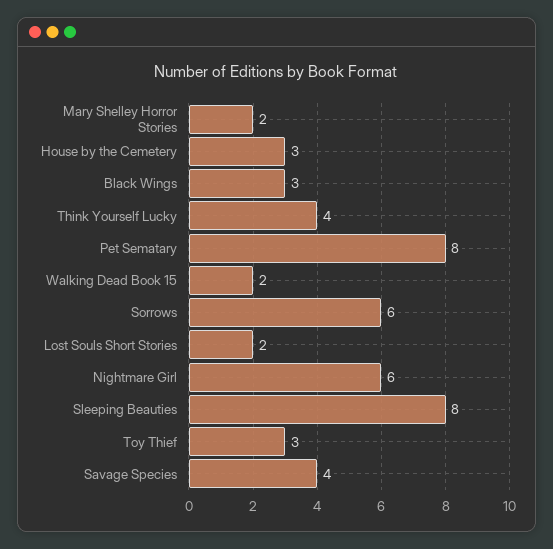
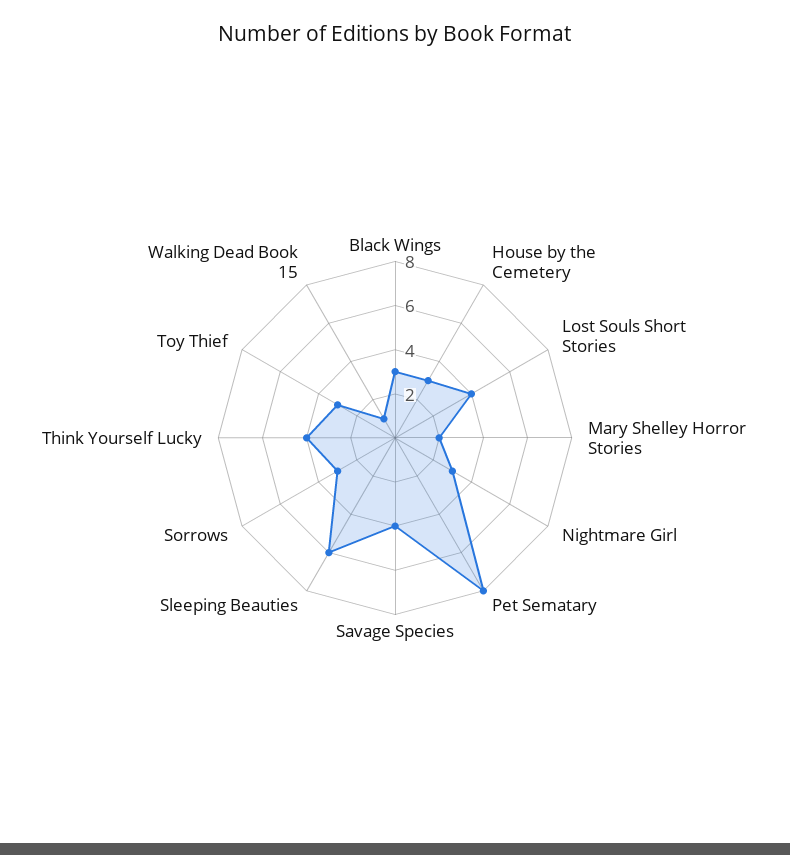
  {
    "Mary Shelley Horror Stories": 2,
    "House by the Cemetery": 3,
    "Black Wings": 3,
    "Think Yourself Lucky": 4,
    "Pet Sematary": 8,
-   "Walking Dead Book 15": 2,
+   "Walking Dead Book 15": 1,
-   "Sorrows": 6,
+   "Sorrows": 3,
-   "Lost Souls Short Stories": 2,
+   "Lost Souls Short Stories": 4,
-   "Nightmare Girl": 6,
+   "Nightmare Girl": 3,
-   "Sleeping Beauties": 8,
+   "Sleeping Beauties": 6,
    "Toy Thief": 3,
    "Savage Species": 4
  }

